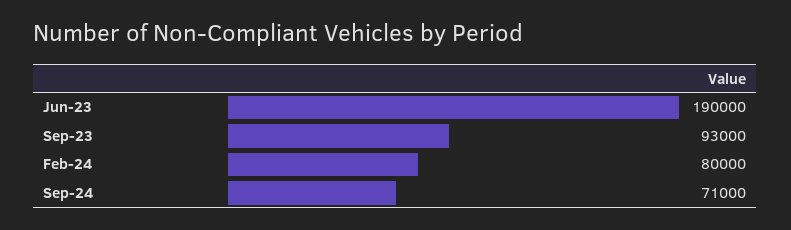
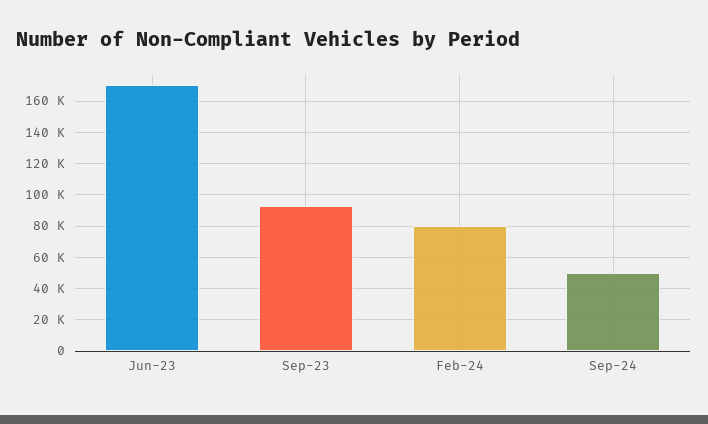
  {
-   "Jun-23": 190000,
+   "Jun-23": 170000,
    "Sep-23": 93000,
    "Feb-24": 80000,
-   "Sep-24": 71000
+   "Sep-24": 50000
  }

